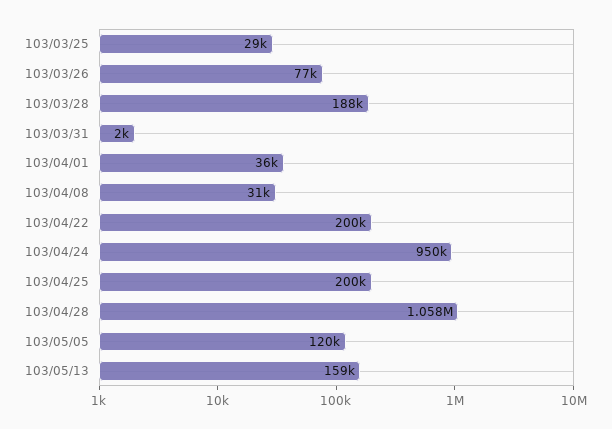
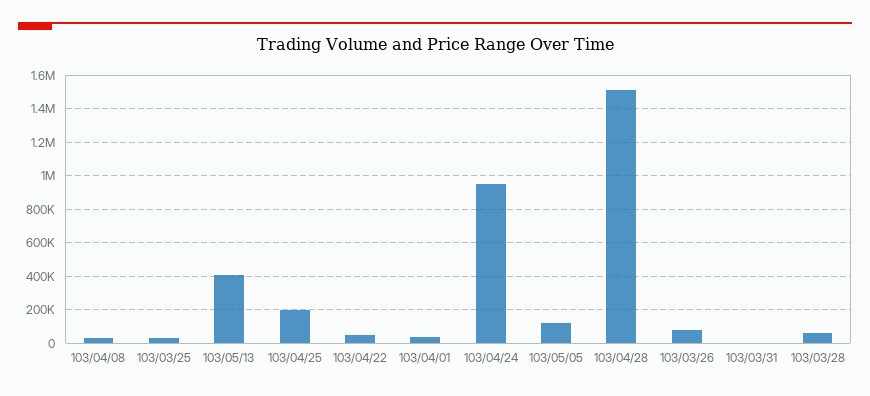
  {
    "103/03/25": 29000,
    "103/03/26": 77000,
-   "103/03/28": 188000,
+   "103/03/28": 50000,
    "103/03/31": 2000,
    "103/04/01": 36000,
    "103/04/08": 31000,
-   "103/04/22": 200000,
+   "103/04/22": 50000,
    "103/04/24": 950000,
    "103/04/25": 200000,
-   "103/04/28": 1058000,
+   "103/04/28": 1500000,
    "103/05/05": 120000,
-   "103/05/13": 159000
+   "103/05/13": 400000
  }

